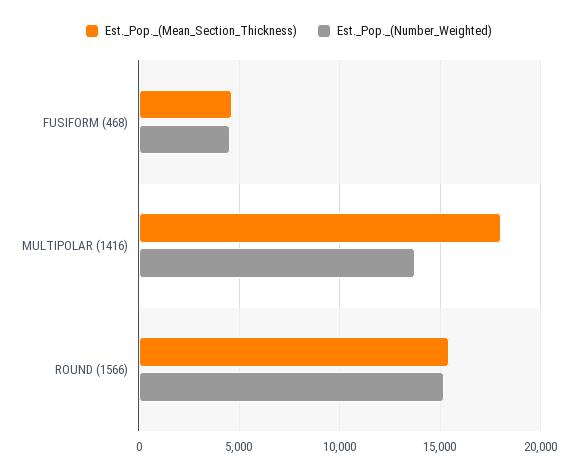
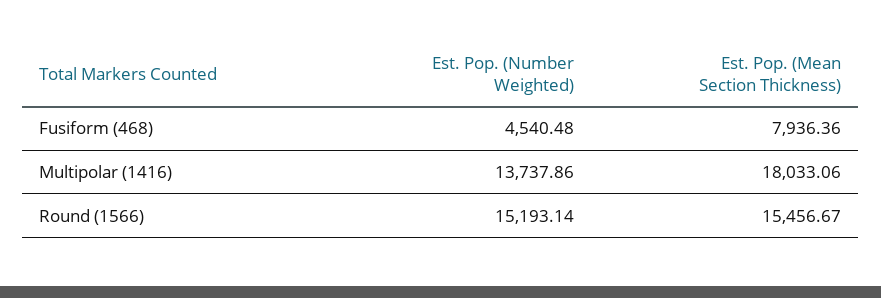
  {
    "Est._Pop._(Mean_Section_Thickness)": {
-     "FUSIFORM (468)": 4500,
+     "FUSIFORM (468)": 7936.36,
      "MULTIPOLAR (1416)": 18033.06,
      "ROUND (1566)": 15456.67
    },
    "Est._Pop._(Number_Weighted)": {
      "FUSIFORM (468)": 4540.48,
      "MULTIPOLAR (1416)": 13737.86,
      "ROUND (1566)": 15193.14
    }
  }

